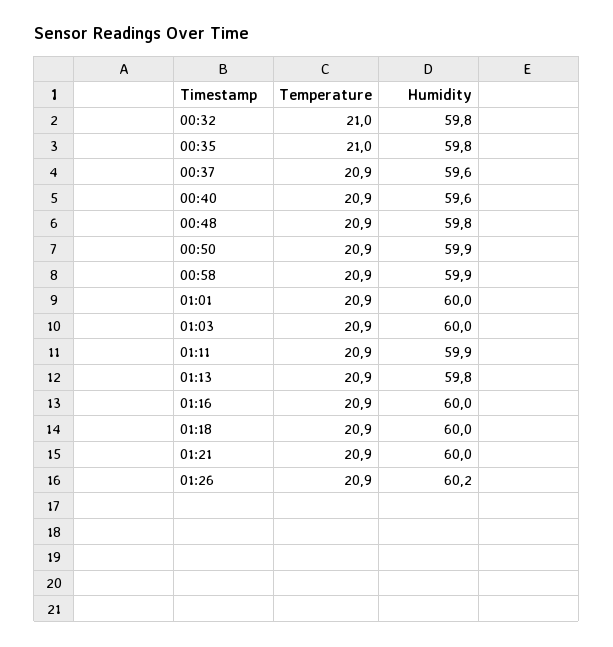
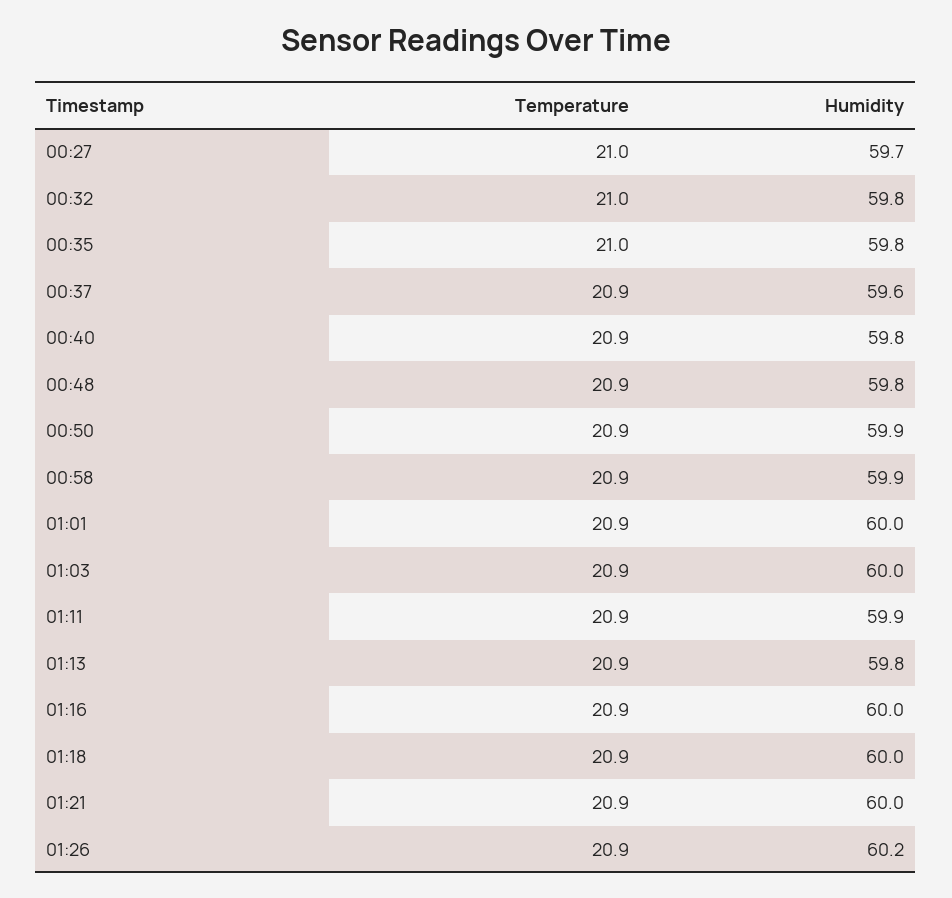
  {
    "Temperature": {
      "00:32": 21,
      "00:35": 21,
      "00:37": 20.9,
      "00:40": 20.9,
      "00:48": 20.9,
      "00:50": 20.9,
      "00:58": 20.9,
      "01:01": 20.9,
      "01:03": 20.9,
      "01:11": 20.9,
      "01:13": 20.9,
      "01:16": 20.9,
      "01:18": 20.9,
      "01:21": 20.9,
-     "01:26": 20.9
+     "01:26": 20.9,
+     "00:27": 21
    },
    "Humidity": {
      "00:32": 59.8,
      "00:35": 59.8,
      "00:37": 59.6,
-     "00:40": 59.6,
+     "00:40": 59.8,
      "00:48": 59.8,
      "00:50": 59.9,
      "00:58": 59.9,
      "01:01": 60,
      "01:03": 60,
      "01:11": 59.9,
      "01:13": 59.8,
      "01:16": 60,
      "01:18": 60,
      "01:21": 60,
-     "01:26": 60.2
+     "01:26": 60.2,
+     "00:27": 59.7
    }
  }

